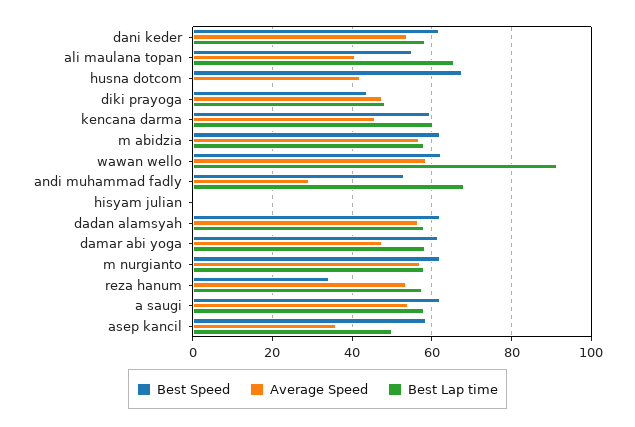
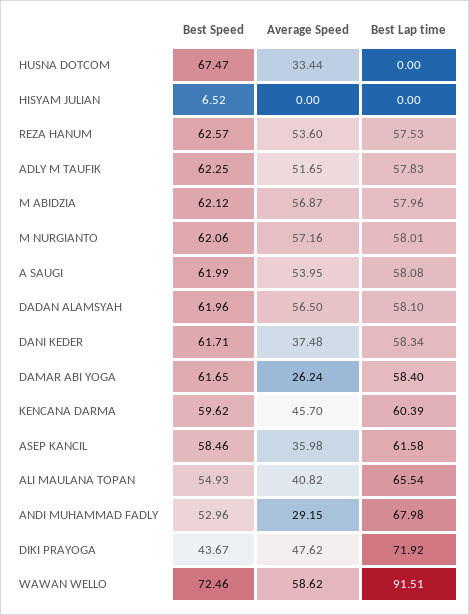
  {
    "Best Speed": {
      "dani keder": 61.71,
      "ali maulana topan": 54.93,
      "husna dotcom": 67.47,
      "diki prayoga": 43.67,
      "kencana darma": 59.62,
      "m abidzia": 62.12,
-     "wawan wello": 62,
+     "wawan wello": 72.46,
      "andi muhammad fadly": 52.96,
-     "hisyam julian": 0,
+     "hisyam julian": 6.52,
      "dadan alamsyah": 61.96,
      "damar abi yoga": 61.65,
      "m nurgianto": 62.06,
-     "reza hanum": 34,
+     "reza hanum": 62.57,
      "a saugi": 61.99,
-     "asep kancil": 58.46
+     "asep kancil": 58.46,
+     "ADLY M TAUFIK": 62.25
    },
    "Average Speed": {
-     "dani keder": 54,
+     "dani keder": 37.48,
      "ali maulana topan": 40.82,
-     "husna dotcom": 42,
+     "husna dotcom": 33.44,
      "diki prayoga": 47.62,
      "kencana darma": 45.7,
      "m abidzia": 56.87,
      "wawan wello": 58.62,
      "andi muhammad fadly": 29.15,
      "hisyam julian": 0,
      "dadan alamsyah": 56.5,
-     "damar abi yoga": 48,
+     "damar abi yoga": 26.24,
      "m nurgianto": 57.16,
      "reza hanum": 53.6,
      "a saugi": 53.95,
-     "asep kancil": 35.98
+     "asep kancil": 35.98,
+     "ADLY M TAUFIK": 51.65
    },
    "Best Lap time": {
      "dani keder": 58.34,
      "ali maulana topan": 65.54,
      "husna dotcom": 0,
-     "diki prayoga": 48,
+     "diki prayoga": 71.92,
      "kencana darma": 60.39,
      "m abidzia": 57.96,
      "wawan wello": 91.51,
      "andi muhammad fadly": 67.98,
      "hisyam julian": 0,
      "dadan alamsyah": 58.1,
      "damar abi yoga": 58.4,
      "m nurgianto": 58.01,
      "reza hanum": 57.53,
      "a saugi": 58.08,
-     "asep kancil": 50
+     "asep kancil": 61.58,
+     "ADLY M TAUFIK": 57.83
    }
  }

